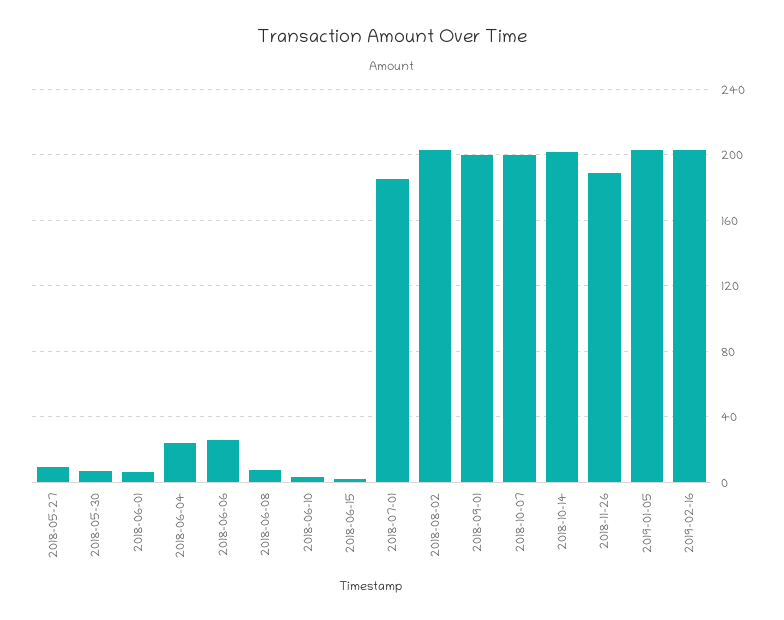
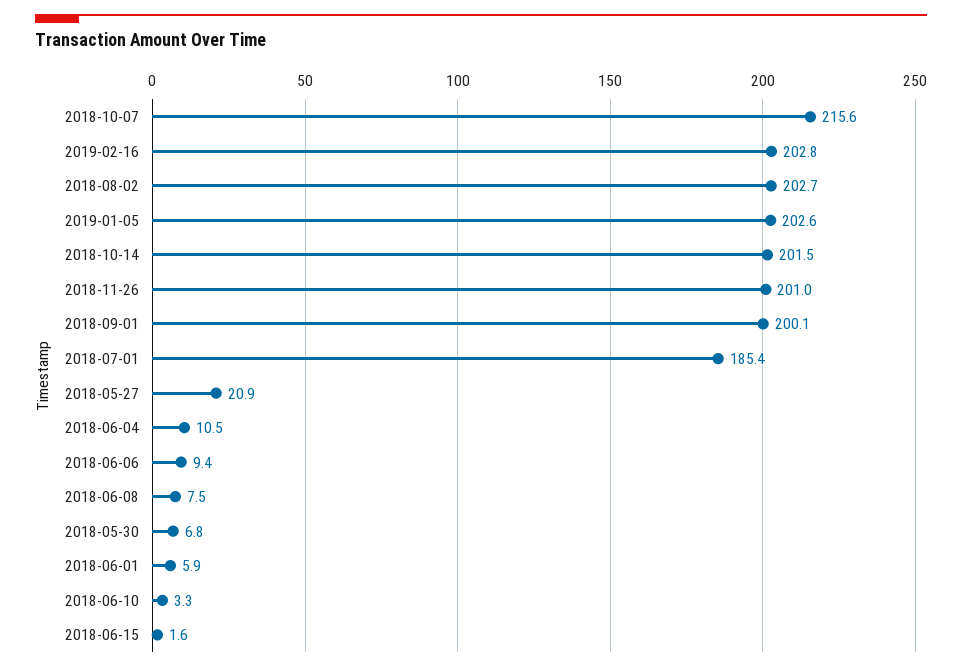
  {
-   "2018-05-27": 10,
+   "2018-05-27": 20.9,
    "2018-05-30": 6.8,
    "2018-06-01": 5.9,
-   "2018-06-04": 25,
+   "2018-06-04": 10.5,
-   "2018-06-06": 25,
+   "2018-06-06": 9.4,
    "2018-06-08": 7.5,
    "2018-06-10": 3.3,
    "2018-06-15": 1.6,
    "2018-07-01": 185.4,
    "2018-08-02": 202.7,
    "2018-09-01": 200.1,
-   "2018-10-07": 200,
+   "2018-10-07": 215.6,
    "2018-10-14": 201.5,
-   "2018-11-26": 190,
+   "2018-11-26": 201,
    "2019-01-05": 202.6,
    "2019-02-16": 202.8
  }

